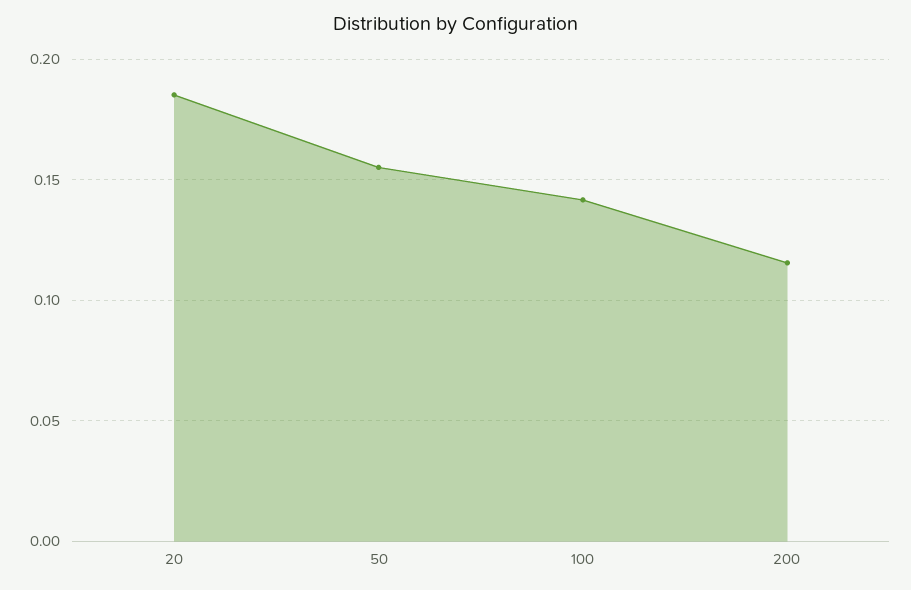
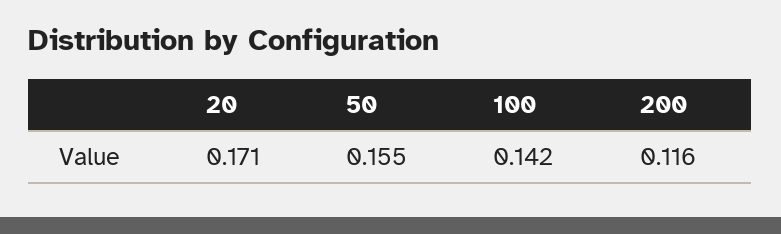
  {
-   "20": 0.185,
+   "20": 0.171,
    "50": 0.155,
    "100": 0.142,
    "200": 0.116
  }

